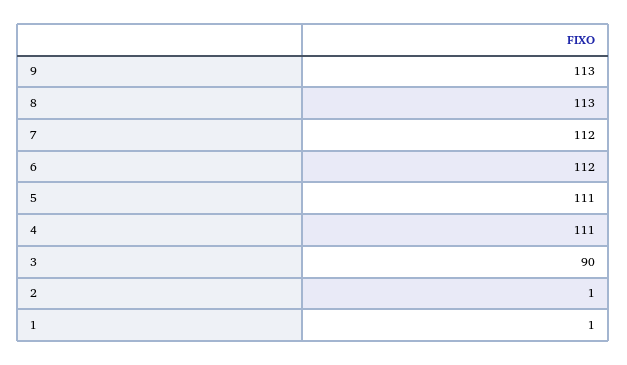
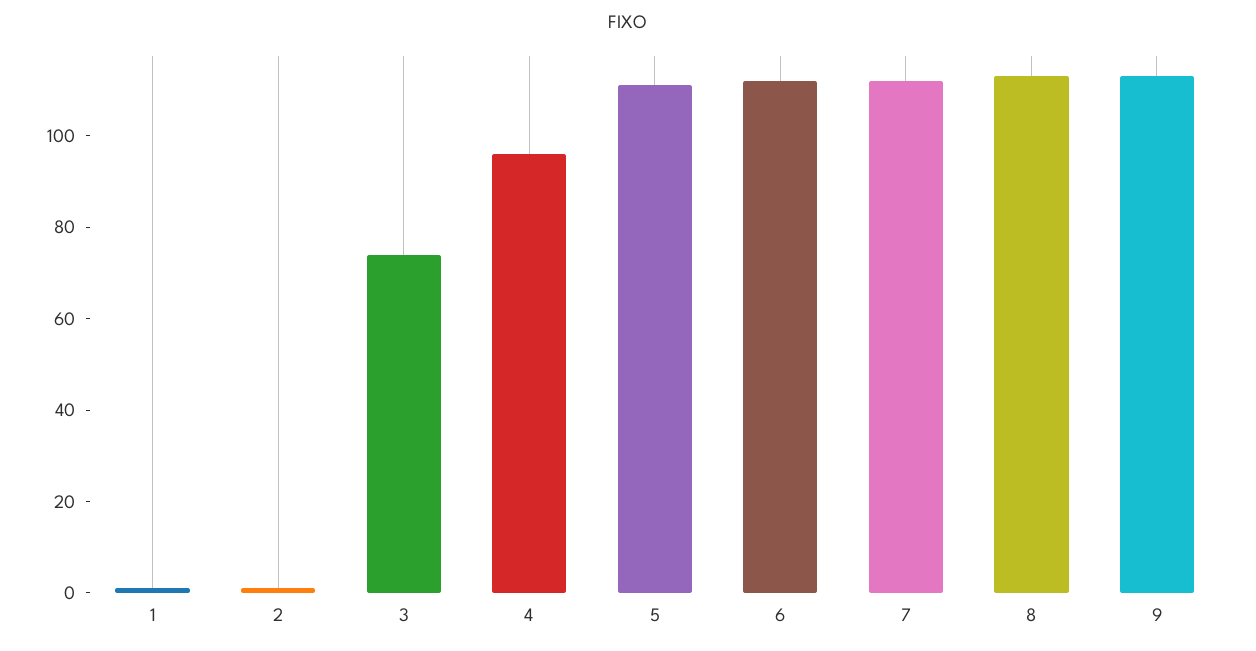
  {
    "9": 113,
    "8": 113,
    "7": 112,
    "6": 112,
    "5": 111,
-   "4": 111,
+   "4": 95,
-   "3": 90,
+   "3": 75,
    "2": 1,
    "1": 1
  }

